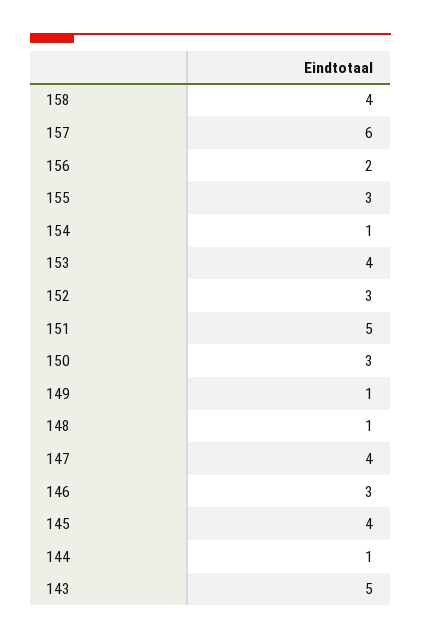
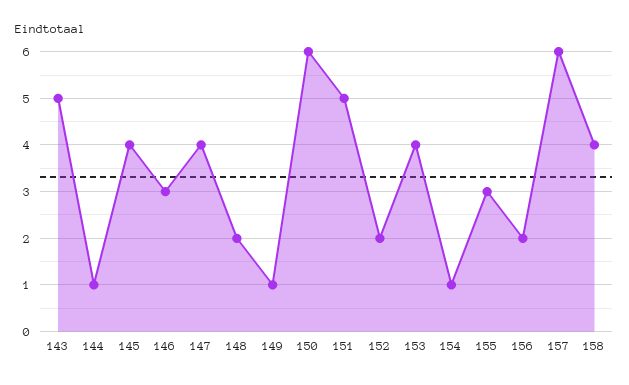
  {
    "158": 4,
    "157": 6,
    "156": 2,
    "155": 3,
    "154": 1,
    "153": 4,
-   "152": 3,
+   "152": 2,
    "151": 5,
-   "150": 3,
+   "150": 6,
    "149": 1,
-   "148": 1,
+   "148": 2,
    "147": 4,
    "146": 3,
    "145": 4,
    "144": 1,
    "143": 5
  }

